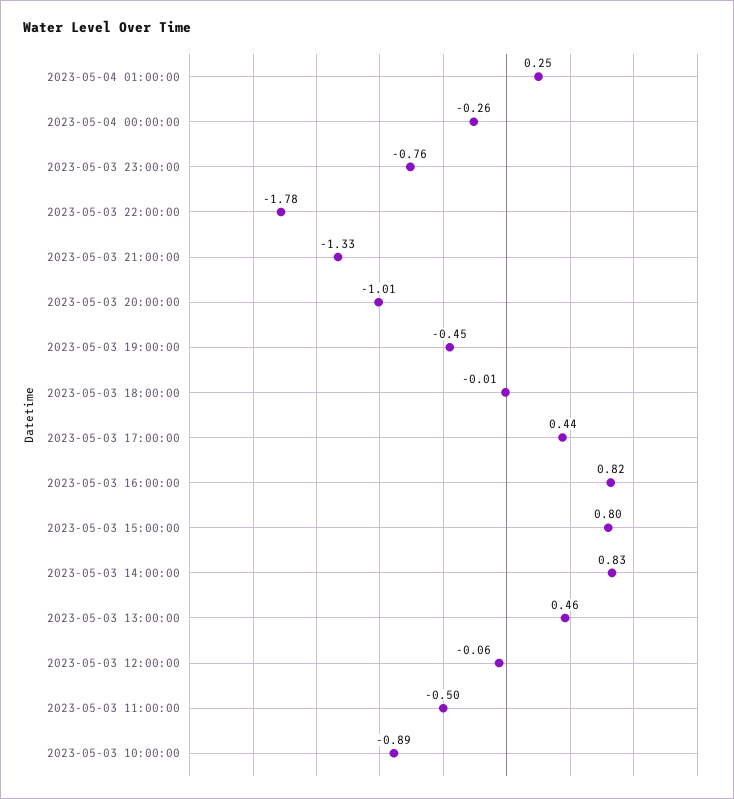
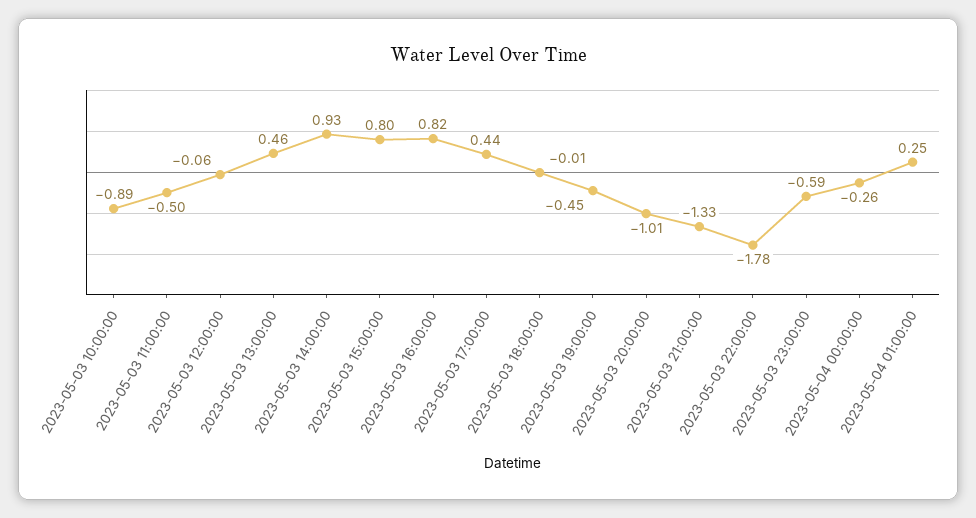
  {
    "2023-05-04 01:00:00": 0.25,
    "2023-05-04 00:00:00": -0.26,
-   "2023-05-03 23:00:00": -0.76,
+   "2023-05-03 23:00:00": -0.59,
    "2023-05-03 22:00:00": -1.78,
    "2023-05-03 21:00:00": -1.33,
    "2023-05-03 20:00:00": -1.01,
    "2023-05-03 19:00:00": -0.45,
    "2023-05-03 18:00:00": -0.01,
    "2023-05-03 17:00:00": 0.44,
    "2023-05-03 16:00:00": 0.82,
    "2023-05-03 15:00:00": 0.8,
-   "2023-05-03 14:00:00": 0.83,
+   "2023-05-03 14:00:00": 0.93,
    "2023-05-03 13:00:00": 0.46,
    "2023-05-03 12:00:00": -0.06,
    "2023-05-03 11:00:00": -0.5,
    "2023-05-03 10:00:00": -0.89
  }

